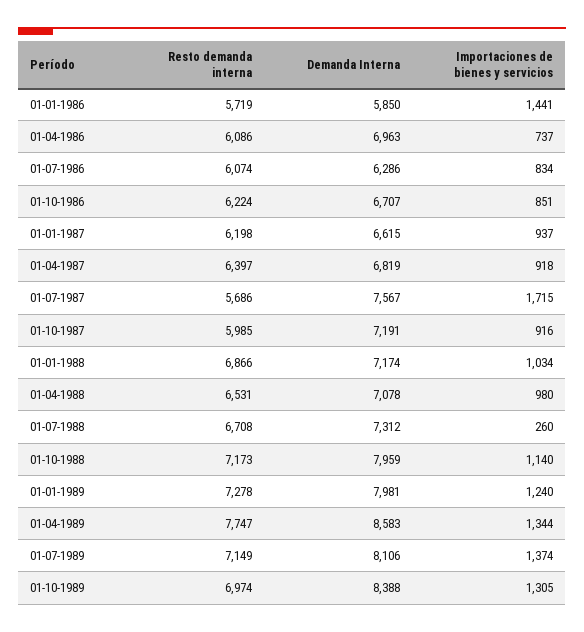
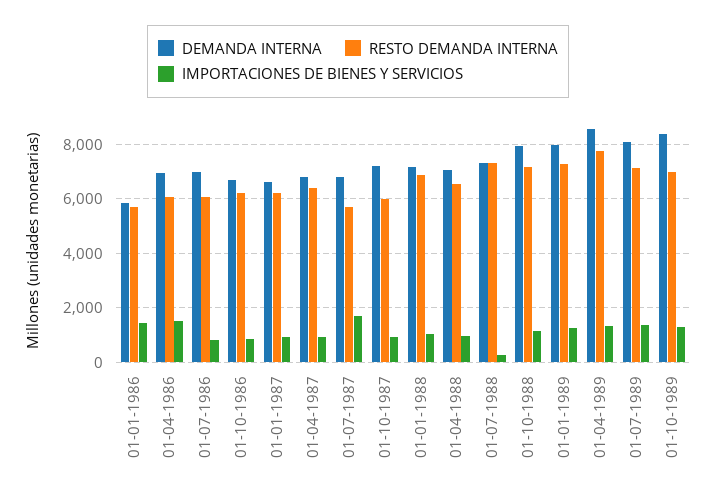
  {
    "Resto demanda interna": {
      "01-01-1986": 5719,
      "01-04-1986": 6086,
      "01-07-1986": 6074,
      "01-10-1986": 6224,
      "01-01-1987": 6198,
      "01-04-1987": 6397,
      "01-07-1987": 5686,
      "01-10-1987": 5985,
      "01-01-1988": 6866,
      "01-04-1988": 6531,
-     "01-07-1988": 6708,
+     "01-07-1988": 7250,
      "01-10-1988": 7173,
      "01-01-1989": 7278,
      "01-04-1989": 7747,
      "01-07-1989": 7149,
      "01-10-1989": 6974
    },
    "Demanda Interna": {
      "01-01-1986": 5850,
      "01-04-1986": 6963,
-     "01-07-1986": 6286,
+     "01-07-1986": 7000,
      "01-10-1986": 6707,
      "01-01-1987": 6615,
      "01-04-1987": 6819,
-     "01-07-1987": 7567,
+     "01-07-1987": 6750,
      "01-10-1987": 7191,
      "01-01-1988": 7174,
      "01-04-1988": 7078,
      "01-07-1988": 7312,
      "01-10-1988": 7959,
      "01-01-1989": 7981,
      "01-04-1989": 8583,
      "01-07-1989": 8106,
      "01-10-1989": 8388
    },
    "Importaciones de bienes y servicios": {
      "01-01-1986": 1441,
-     "01-04-1986": 737,
+     "01-04-1986": 1500,
      "01-07-1986": 834,
      "01-10-1986": 851,
      "01-01-1987": 937,
      "01-04-1987": 918,
      "01-07-1987": 1715,
      "01-10-1987": 916,
      "01-01-1988": 1034,
      "01-04-1988": 980,
      "01-07-1988": 260,
      "01-10-1988": 1140,
      "01-01-1989": 1240,
      "01-04-1989": 1344,
      "01-07-1989": 1374,
      "01-10-1989": 1305
    }
  }

